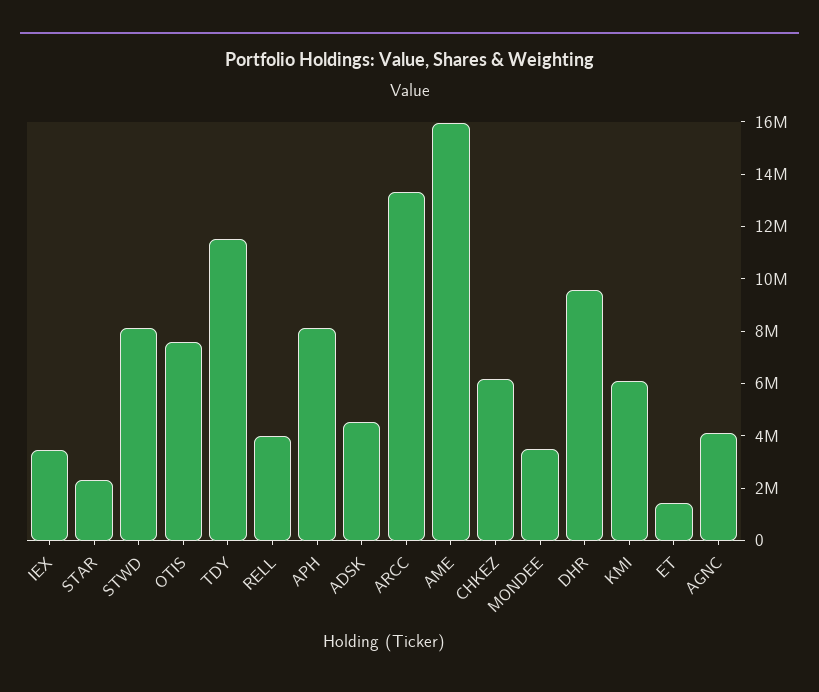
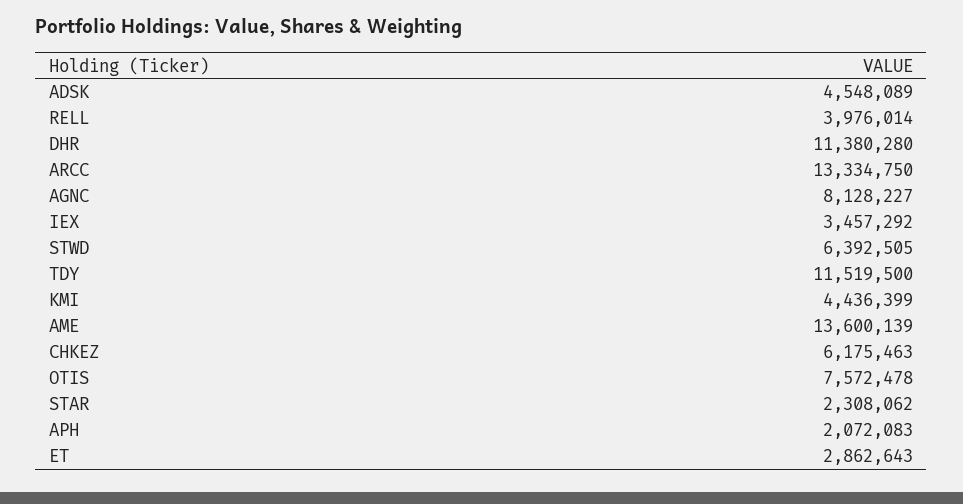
  {
    "IEX": 3457292,
    "STAR": 2308062,
-   "STWD": 8000000,
+   "STWD": 6392505,
    "OTIS": 7572478,
    "TDY": 11519500,
    "RELL": 3976014,
-   "APH": 8000000,
+   "APH": 2072083,
    "ADSK": 4548089,
    "ARCC": 13334750,
-   "AME": 16000000,
+   "AME": 13600139,
    "CHKEZ": 6175463,
-   "MONDEE": 3500000,
-   "DHR": 9500000,
+   "DHR": 11380280,
-   "KMI": 6000000,
+   "KMI": 4436399,
-   "ET": 1500000,
+   "ET": 2862643,
-   "AGNC": 4000000
+   "AGNC": 8128227
  }

